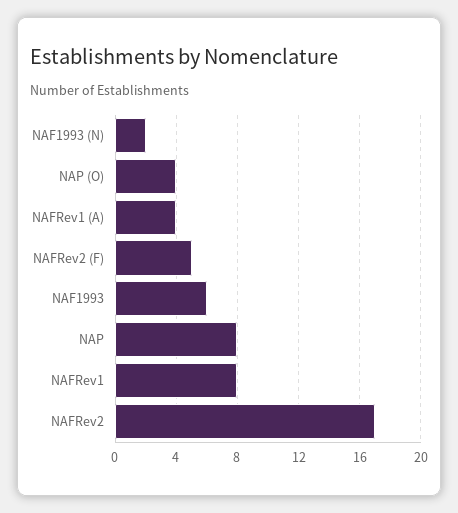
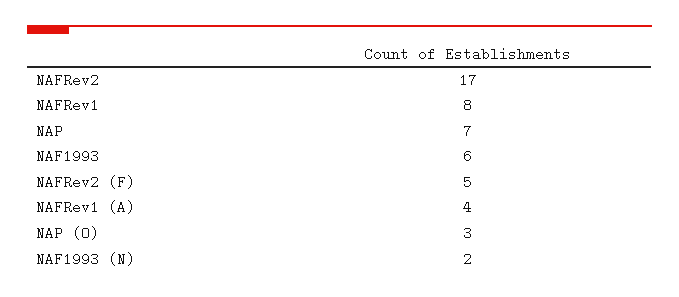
  {
    "NAF1993 (N)": 2,
-   "NAP (O)": 4,
+   "NAP (O)": 3,
    "NAFRev1 (A)": 4,
    "NAFRev2 (F)": 5,
    "NAF1993": 6,
-   "NAP": 8,
+   "NAP": 7,
    "NAFRev1": 8,
    "NAFRev2": 17
  }

